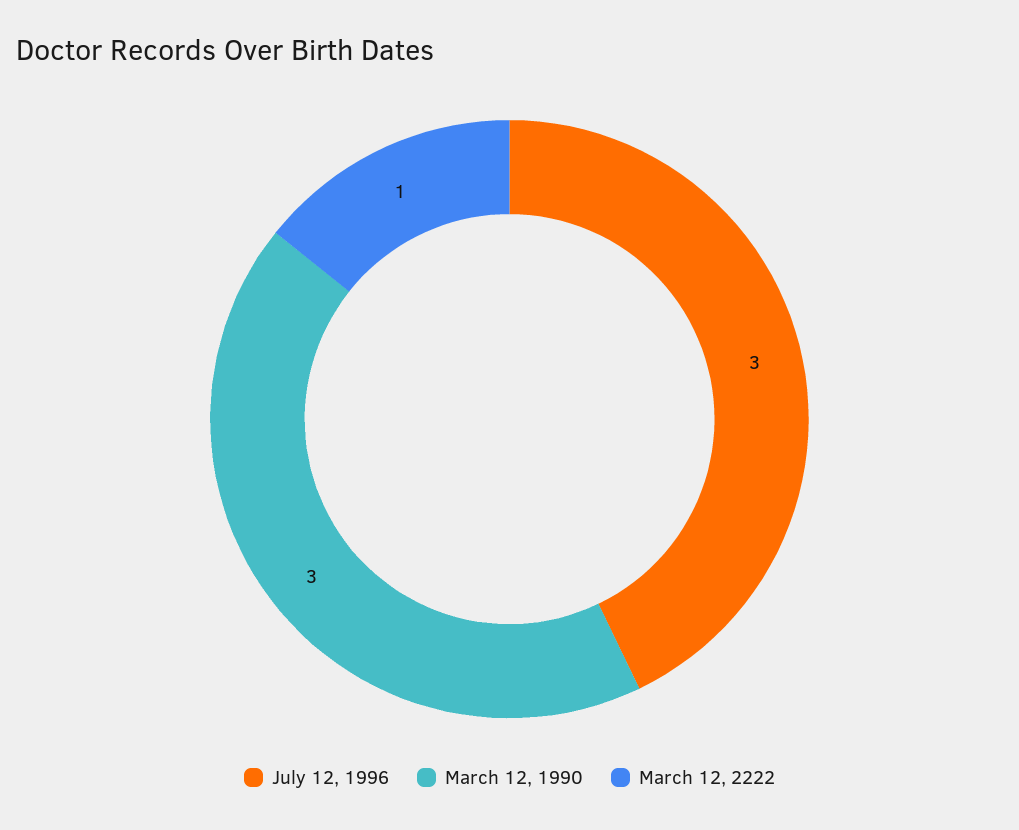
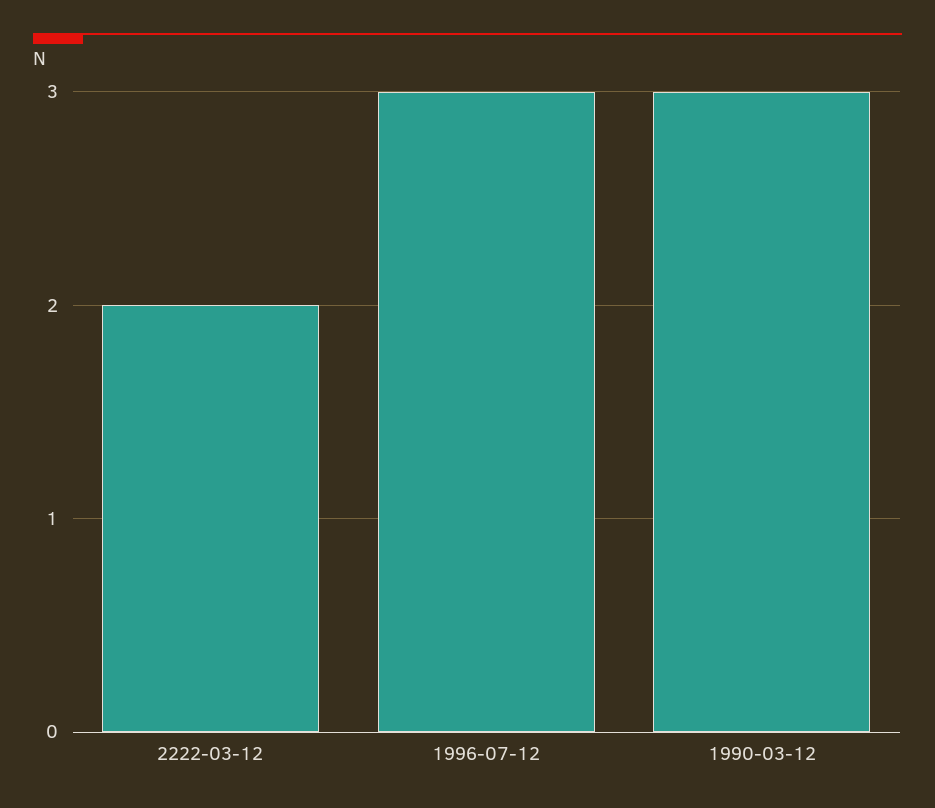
  {
    "July 12, 1996": 3,
    "March 12, 1990": 3,
-   "March 12, 2222": 1
+   "March 12, 2222": 2
  }

